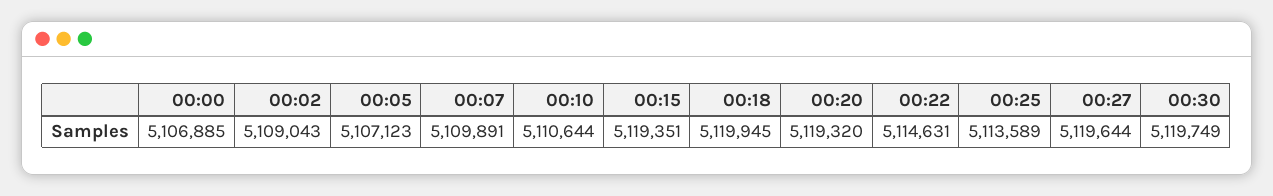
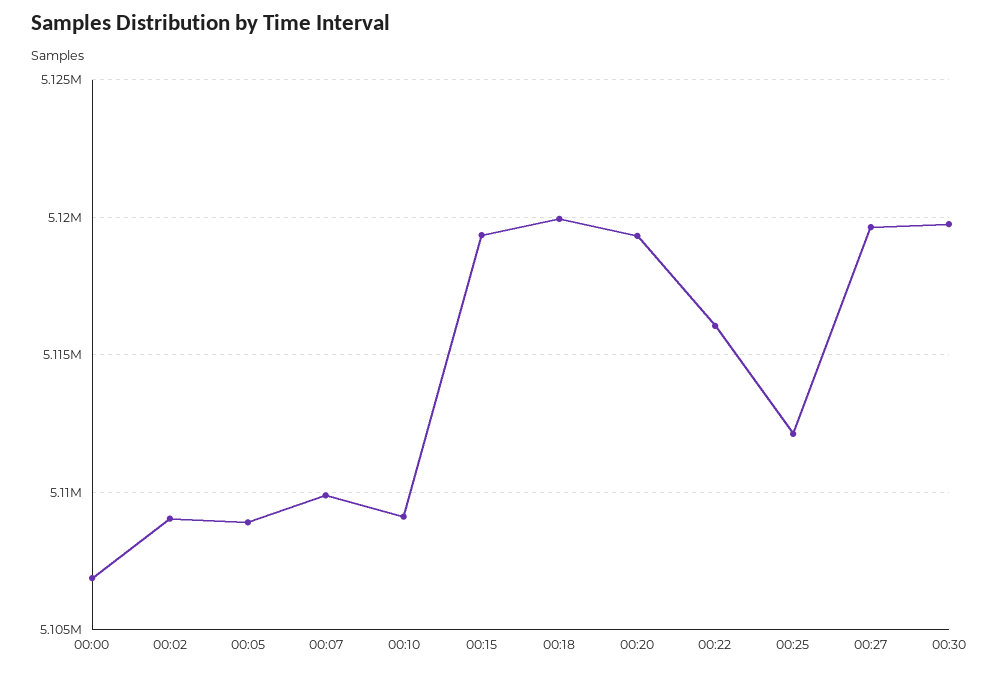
  {
    "00:00": 5106885,
    "00:02": 5109043,
-   "00:05": 5107123,
+   "00:05": 5109000,
    "00:07": 5109891,
-   "00:10": 5110644,
+   "00:10": 5109000,
    "00:15": 5119351,
    "00:18": 5119945,
    "00:20": 5119320,
-   "00:22": 5114631,
+   "00:22": 5116000,
-   "00:25": 5113589,
+   "00:25": 5112000,
    "00:27": 5119644,
    "00:30": 5119749
  }

